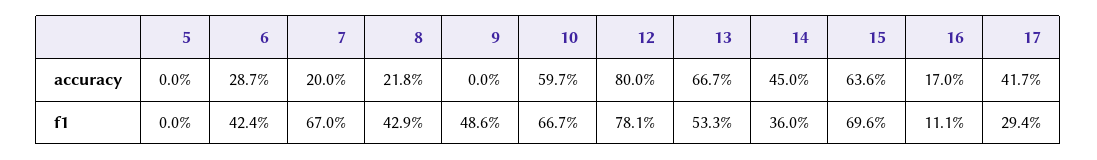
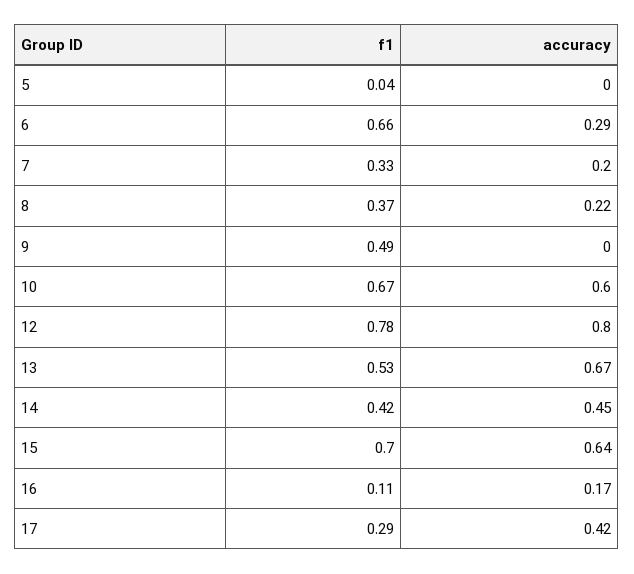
  {
    "5": {
      "accuracy": 0,
-     "f1": 0
+     "f1": 0.04
    },
    "6": {
      "accuracy": 0.287,
-     "f1": 0.424
+     "f1": 0.66
    },
    "7": {
      "accuracy": 0.2,
-     "f1": 0.67
+     "f1": 0.33
    },
    "8": {
      "accuracy": 0.218,
-     "f1": 0.429
+     "f1": 0.37
    },
    "9": {
      "accuracy": 0,
      "f1": 0.486
    },
    "10": {
      "accuracy": 0.597,
      "f1": 0.667
    },
    "12": {
      "accuracy": 0.8,
      "f1": 0.781
    },
    "13": {
      "accuracy": 0.667,
      "f1": 0.533
    },
    "14": {
      "accuracy": 0.45,
-     "f1": 0.36
+     "f1": 0.42
    },
    "15": {
      "accuracy": 0.636,
      "f1": 0.696
    },
    "16": {
      "accuracy": 0.17,
      "f1": 0.111
    },
    "17": {
      "accuracy": 0.417,
      "f1": 0.294
    }
  }

